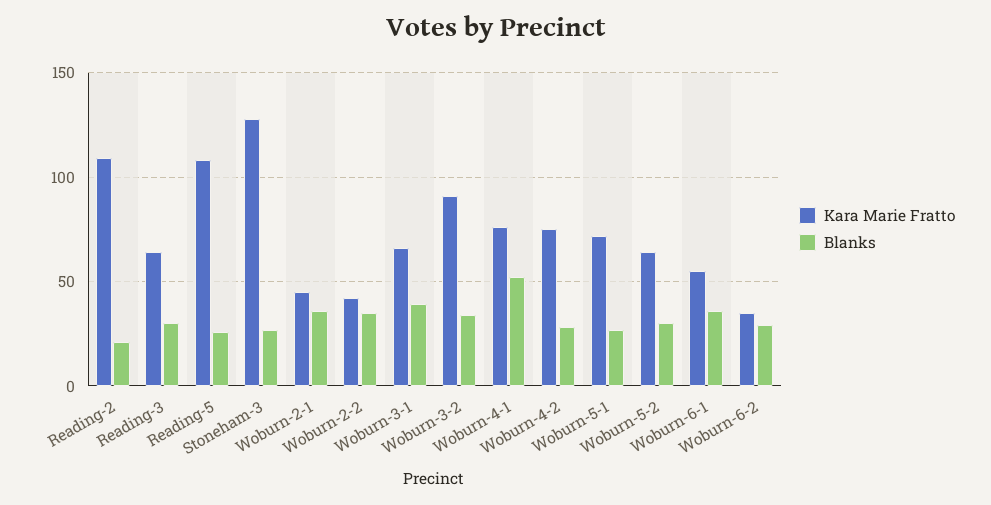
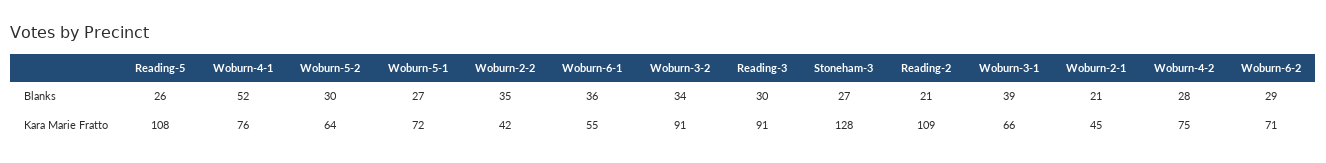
  {
    "Kara Marie Fratto": {
      "Reading-2": 109,
-     "Reading-3": 65,
+     "Reading-3": 91,
      "Reading-5": 108,
      "Stoneham-3": 128,
      "Woburn-2-1": 45,
      "Woburn-2-2": 42,
      "Woburn-3-1": 66,
      "Woburn-3-2": 91,
      "Woburn-4-1": 76,
      "Woburn-4-2": 75,
      "Woburn-5-1": 72,
      "Woburn-5-2": 64,
      "Woburn-6-1": 55,
-     "Woburn-6-2": 35
+     "Woburn-6-2": 71
    },
    "Blanks": {
      "Reading-2": 21,
      "Reading-3": 30,
      "Reading-5": 26,
      "Stoneham-3": 27,
-     "Woburn-2-1": 35,
+     "Woburn-2-1": 21,
      "Woburn-2-2": 35,
      "Woburn-3-1": 39,
      "Woburn-3-2": 34,
      "Woburn-4-1": 52,
      "Woburn-4-2": 28,
      "Woburn-5-1": 27,
      "Woburn-5-2": 30,
      "Woburn-6-1": 36,
      "Woburn-6-2": 29
    }
  }

